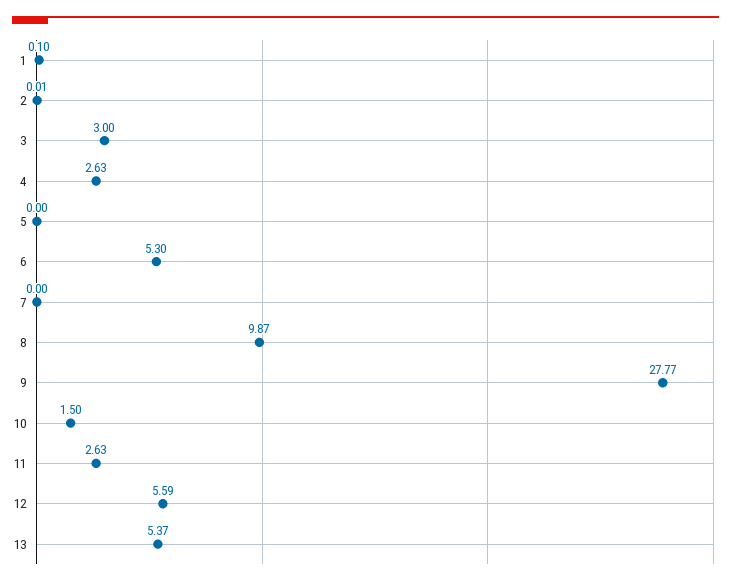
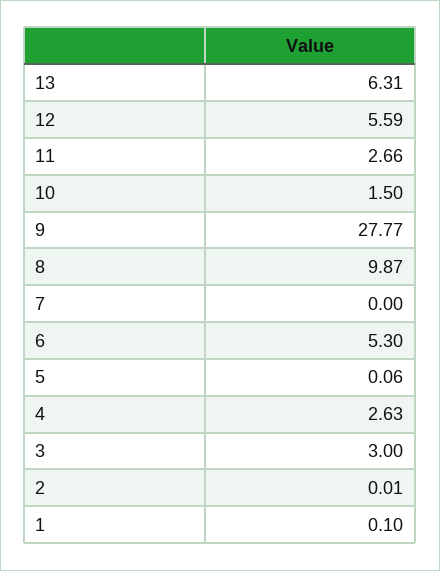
  {
    "1": 0.1,
    "2": 0.01,
    "3": 3,
    "4": 2.63,
-   "5": 0,
+   "5": 0.06,
    "6": 5.3,
    "7": 0,
    "8": 9.87,
    "9": 27.77,
    "10": 1.5,
-   "11": 2.63,
+   "11": 2.66,
    "12": 5.59,
-   "13": 5.37
+   "13": 6.31
  }

